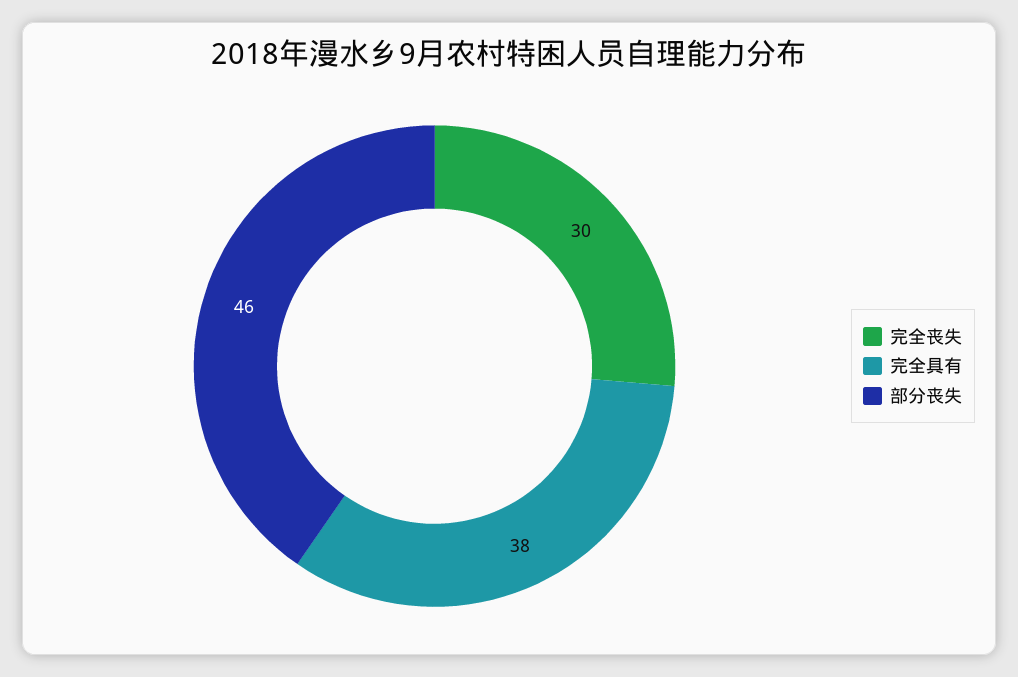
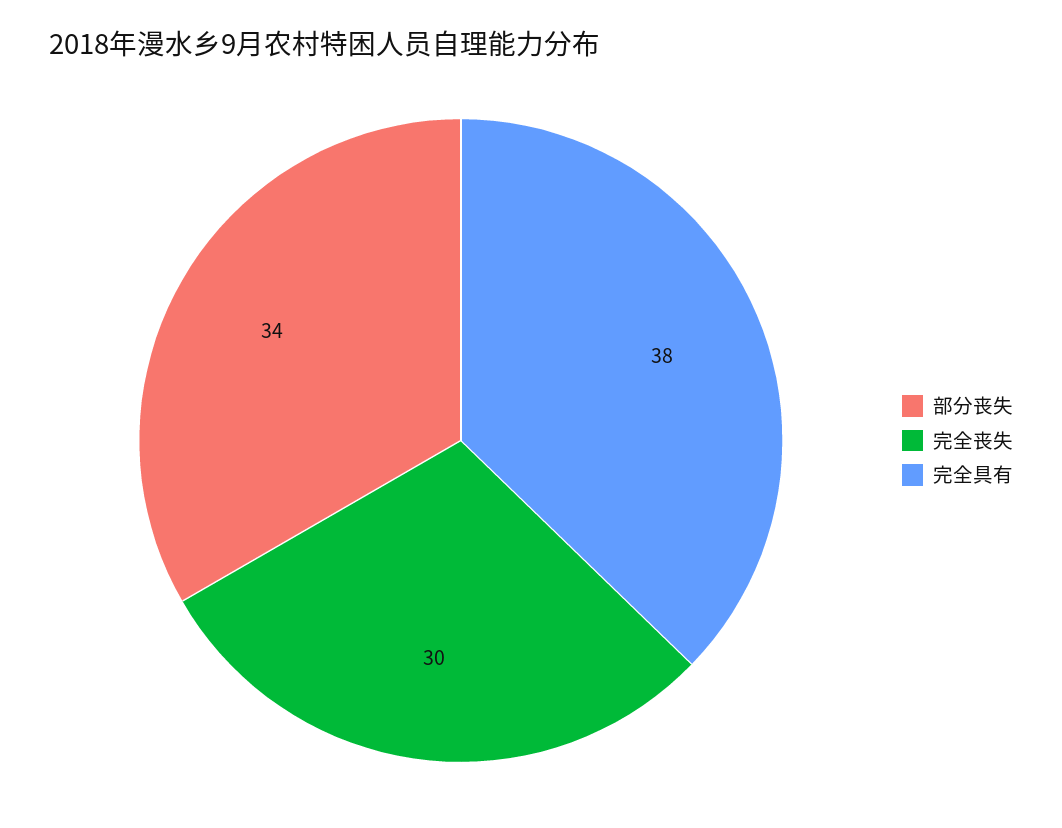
  {
    "完全丧失": 30,
    "完全具有": 38,
-   "部分丧失": 46
+   "部分丧失": 34
  }

